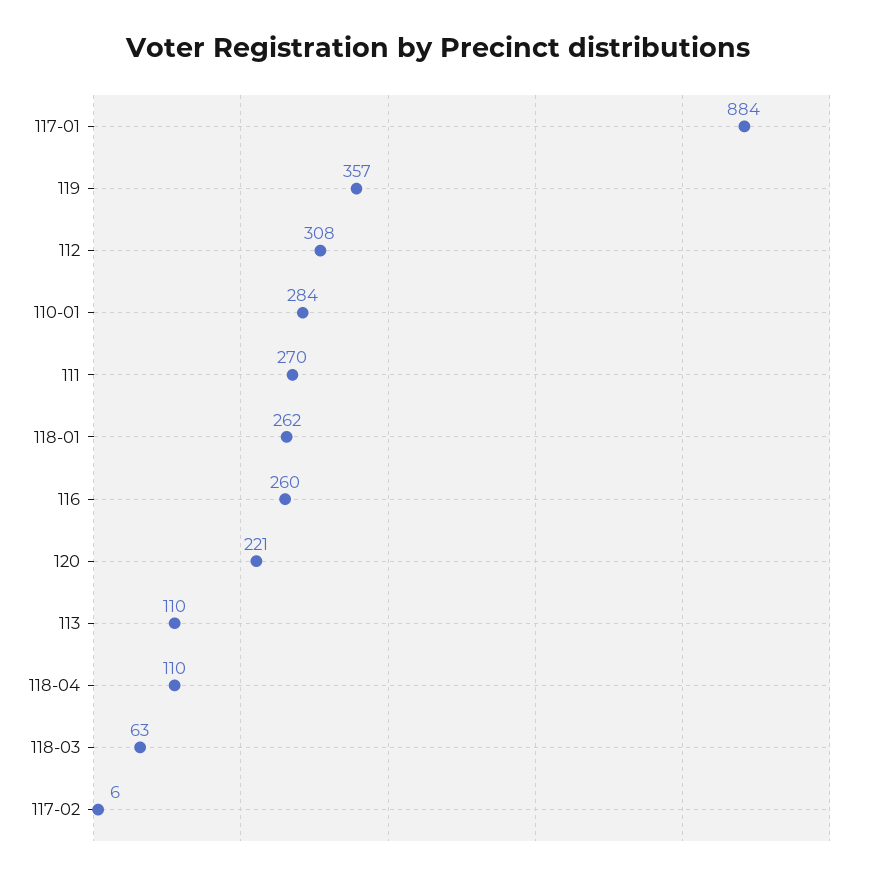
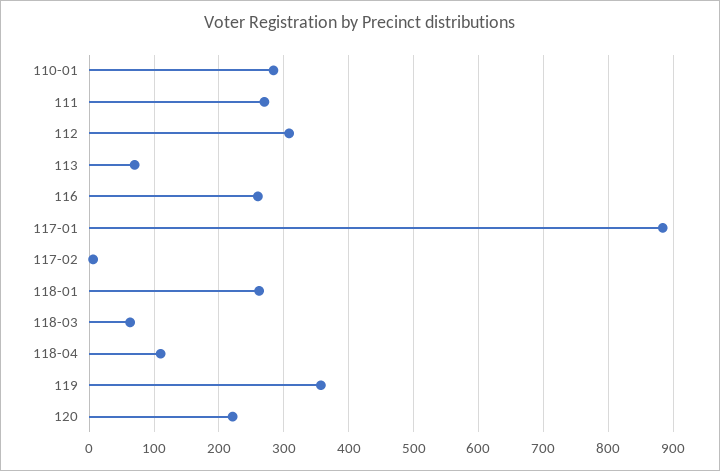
  {
    "117-01": 884,
    "119": 357,
    "112": 308,
    "110-01": 284,
    "111": 270,
    "118-01": 262,
    "116": 260,
    "120": 221,
-   "113": 110,
+   "113": 70,
    "118-04": 110,
    "118-03": 63,
    "117-02": 6
  }

